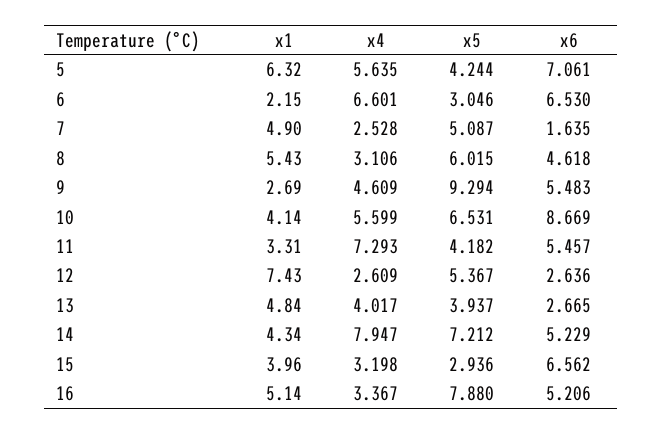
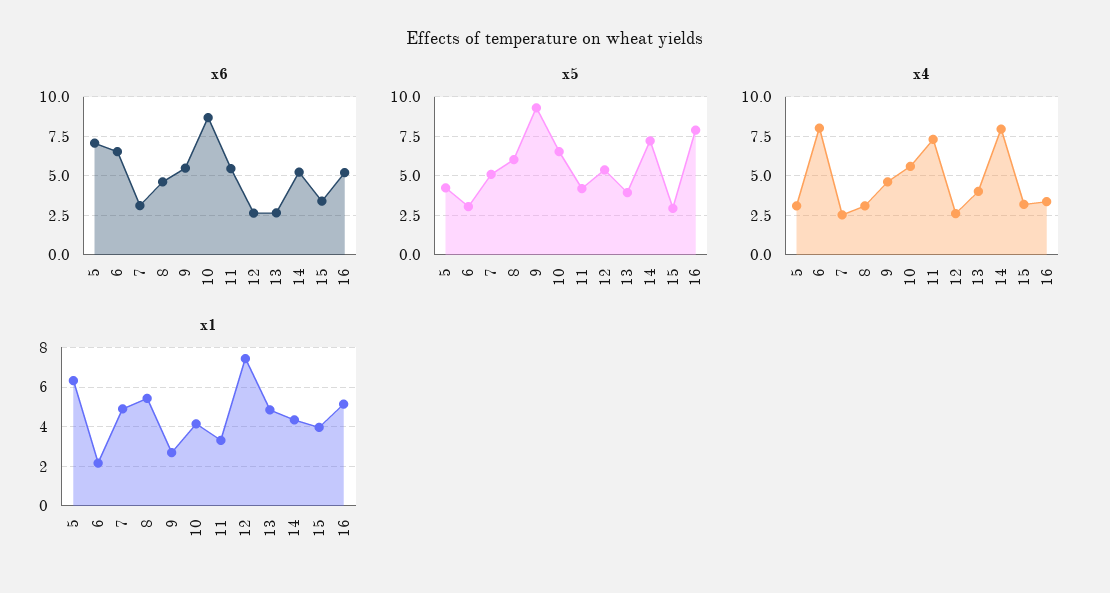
  {
    "x1": {
      "5": 6.32,
      "6": 2.15,
      "7": 4.9,
      "8": 5.43,
      "9": 2.69,
      "10": 4.14,
      "11": 3.31,
      "12": 7.43,
      "13": 4.84,
      "14": 4.34,
      "15": 3.96,
      "16": 5.14
    },
    "x4": {
-     "5": 5.635,
+     "5": 3,
-     "6": 6.601,
+     "6": 8,
      "7": 2.528,
      "8": 3.106,
      "9": 4.609,
      "10": 5.599,
      "11": 7.293,
      "12": 2.609,
      "13": 4.017,
      "14": 7.947,
      "15": 3.198,
      "16": 3.367
    },
    "x5": {
      "5": 4.244,
      "6": 3.046,
      "7": 5.087,
      "8": 6.015,
      "9": 9.294,
      "10": 6.531,
      "11": 4.182,
      "12": 5.367,
      "13": 3.937,
      "14": 7.212,
      "15": 2.936,
      "16": 7.88
    },
    "x6": {
      "5": 7.061,
      "6": 6.53,
-     "7": 1.635,
+     "7": 3,
      "8": 4.618,
      "9": 5.483,
      "10": 8.669,
      "11": 5.457,
      "12": 2.636,
      "13": 2.665,
      "14": 5.229,
-     "15": 6.562,
+     "15": 3.5,
      "16": 5.206
    }
  }

